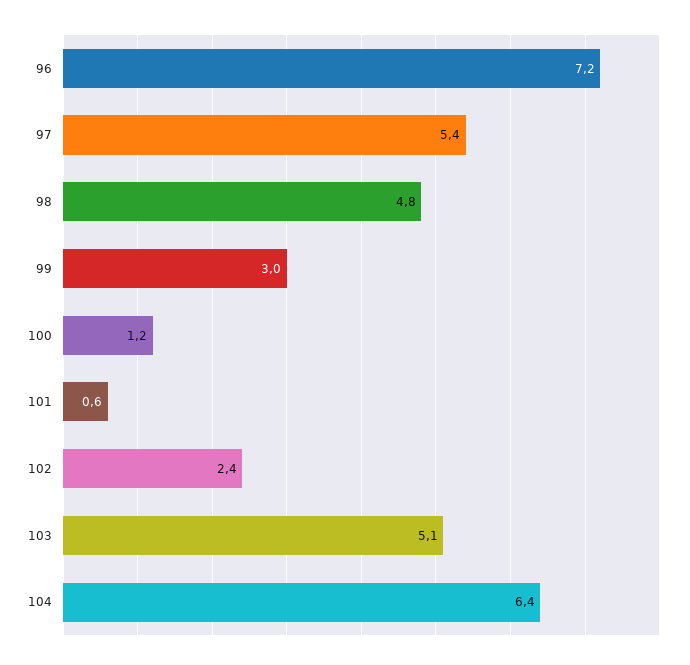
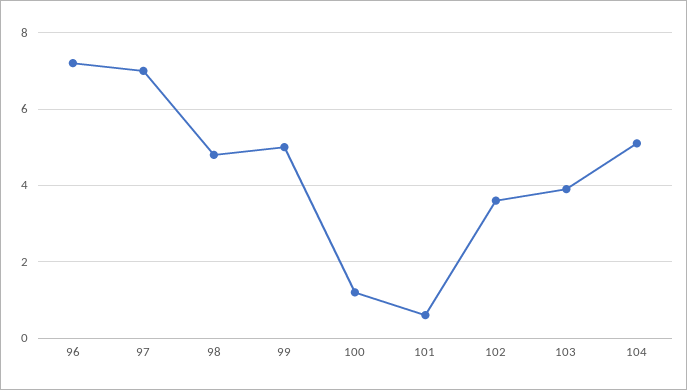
  {
    "96": 7.2,
-   "97": 5.4,
+   "97": 7,
    "98": 4.8,
-   "99": 3,
+   "99": 5,
    "100": 1.2,
    "101": 0.6,
-   "102": 2.4,
+   "102": 3.5,
-   "103": 5.1,
+   "103": 4,
-   "104": 6.4
+   "104": 5
  }

